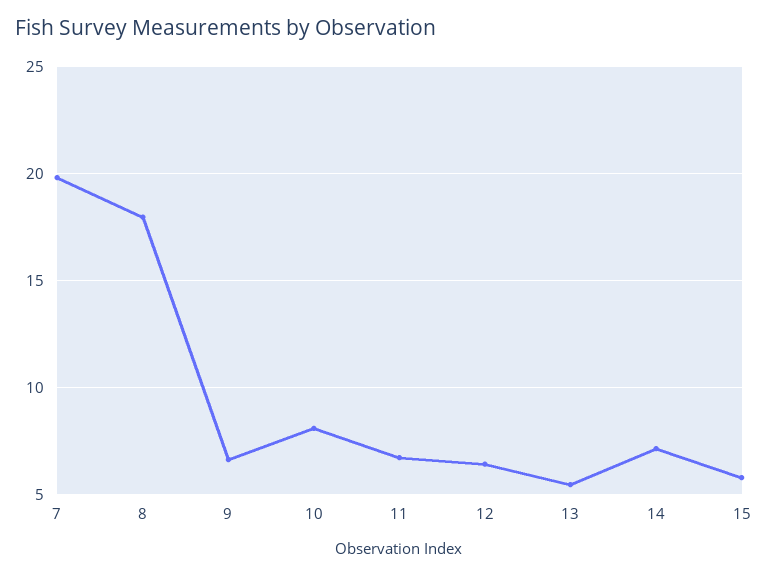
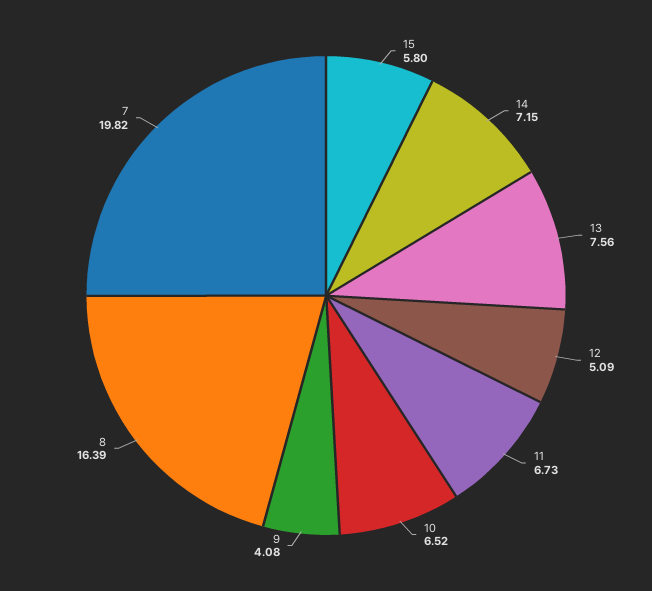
  {
    "7": 19.82,
-   "8": 18,
+   "8": 16.39,
-   "9": 6.5,
+   "9": 4.08,
-   "10": 8,
+   "10": 6.52,
    "11": 6.73,
-   "12": 6.5,
+   "12": 5.09,
-   "13": 5.5,
+   "13": 7.56,
    "14": 7.15,
    "15": 5.8
  }

